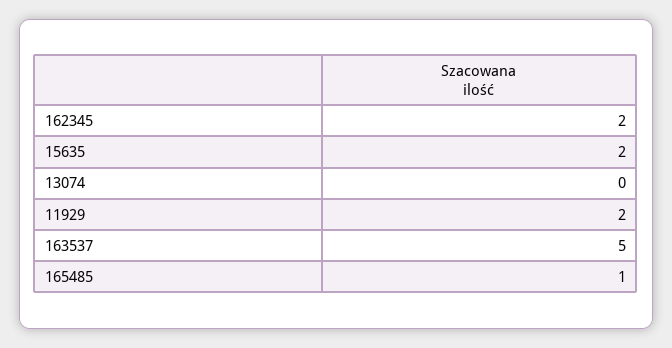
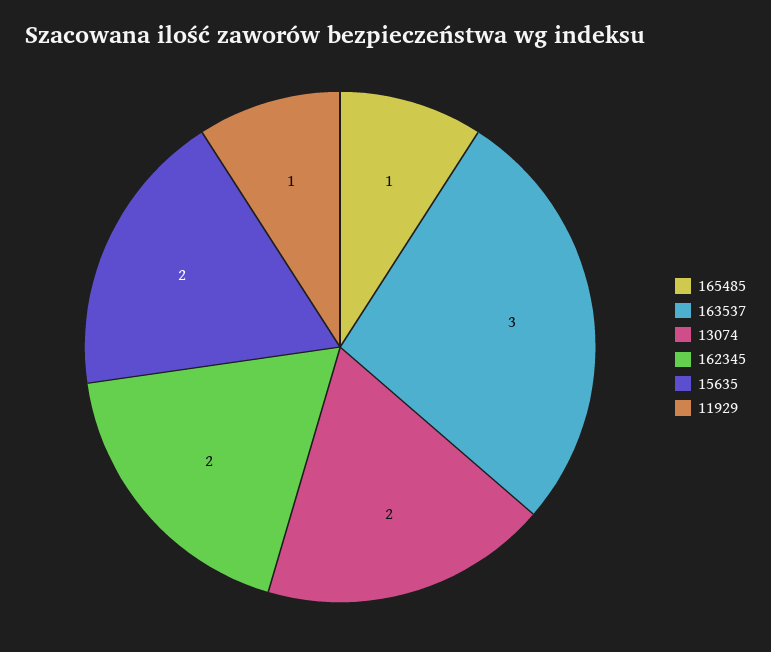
  {
    "162345": 2,
    "15635": 2,
-   "13074": 0,
+   "13074": 2,
-   "11929": 2,
+   "11929": 1,
-   "163537": 5,
+   "163537": 3,
    "165485": 1
  }

